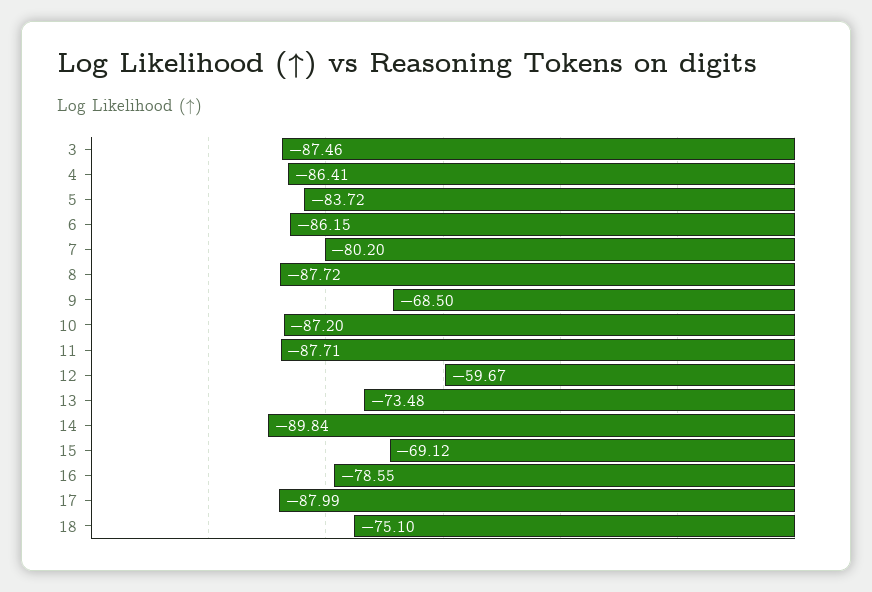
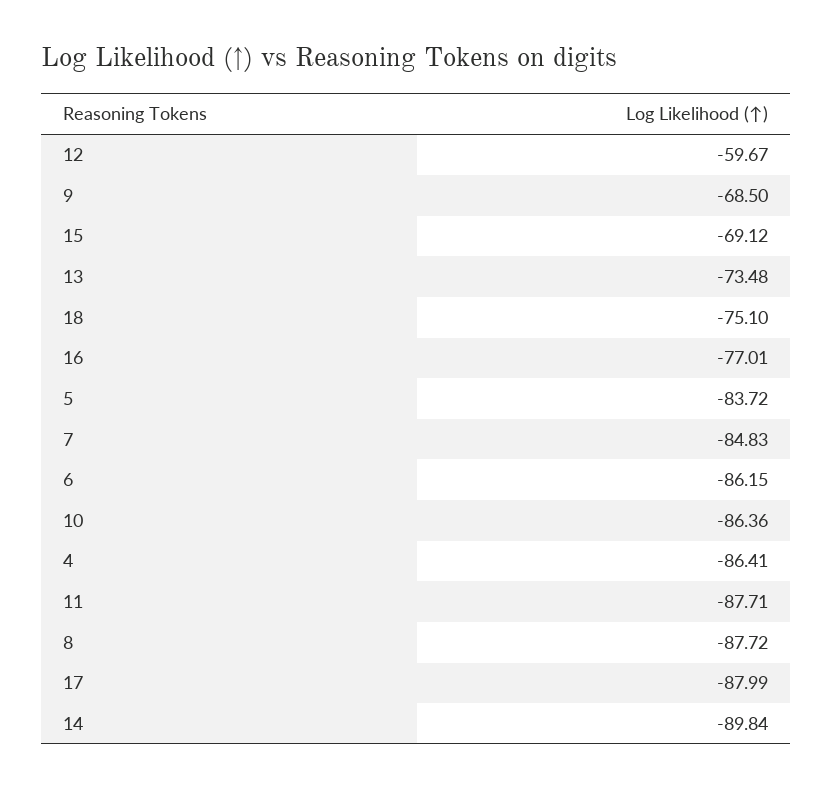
  {
-   "3": -87.46,
    "4": -86.41,
    "5": -83.72,
    "6": -86.15,
-   "7": -80.2,
+   "7": -84.83,
    "8": -87.72,
    "9": -68.5,
-   "10": -87.2,
+   "10": -86.36,
    "11": -87.71,
    "12": -59.67,
    "13": -73.48,
    "14": -89.84,
    "15": -69.12,
-   "16": -78.55,
+   "16": -77.01,
    "17": -87.99,
    "18": -75.1
  }

